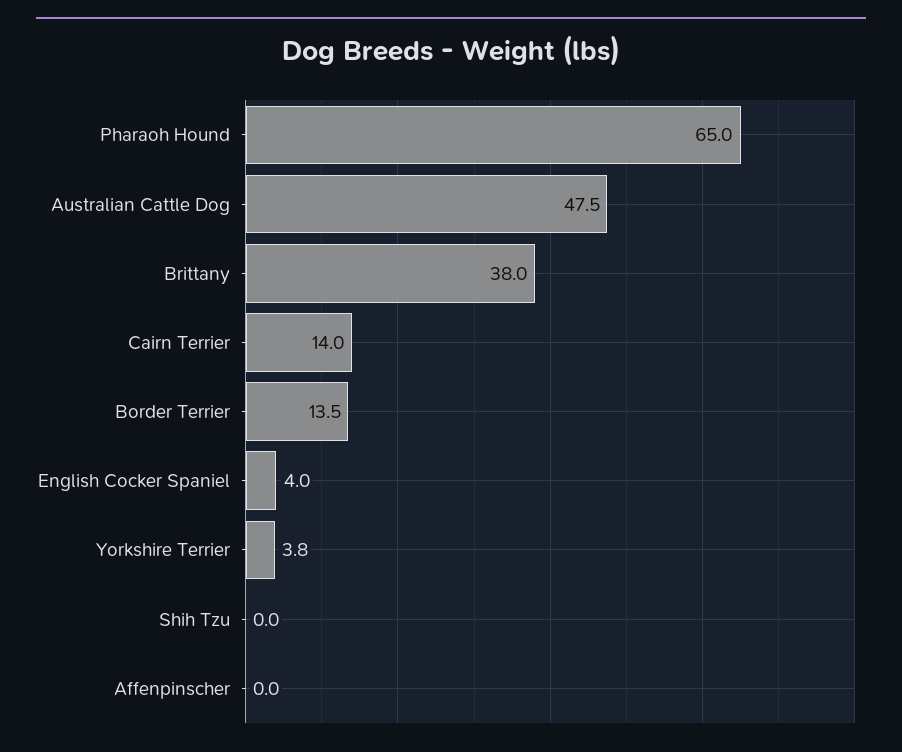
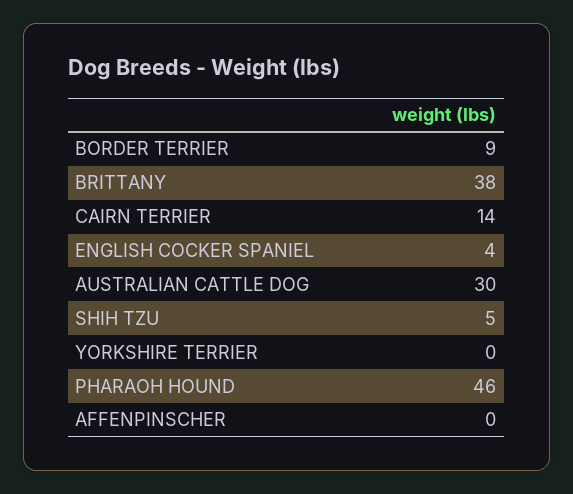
  {
-   "Pharaoh Hound": 65,
+   "Pharaoh Hound": 46,
-   "Australian Cattle Dog": 47.5,
+   "Australian Cattle Dog": 30,
    "Brittany": 38,
    "Cairn Terrier": 14,
-   "Border Terrier": 13.5,
+   "Border Terrier": 9,
    "English Cocker Spaniel": 4,
-   "Yorkshire Terrier": 3.8,
+   "Yorkshire Terrier": 0,
-   "Shih Tzu": 0,
+   "Shih Tzu": 5,
    "Affenpinscher": 0
  }

